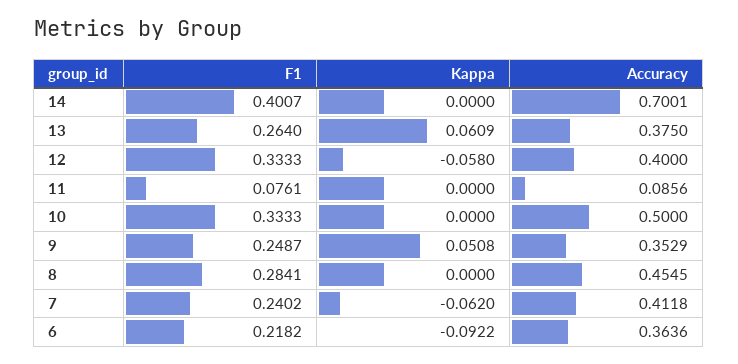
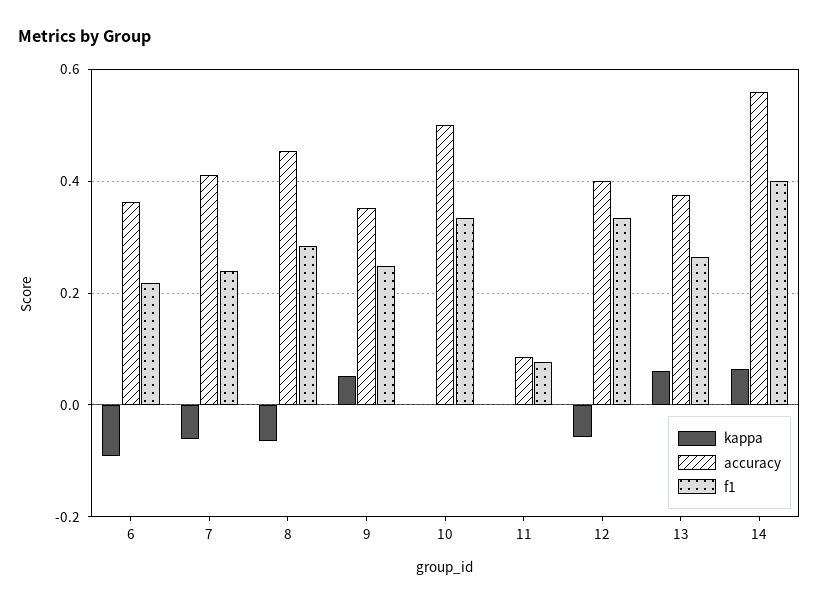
  {
    "F1": {
      "14": 0.4007,
      "13": 0.264,
      "12": 0.3333,
      "11": 0.0761,
      "10": 0.3333,
      "9": 0.2487,
      "8": 0.2841,
      "7": 0.2402,
      "6": 0.2182
    },
    "Kappa": {
-     "14": 0,
+     "14": 0.06,
      "13": 0.0609,
      "12": -0.058,
      "11": 0,
      "10": 0,
      "9": 0.0508,
-     "8": 0,
+     "8": -0.06,
      "7": -0.062,
      "6": -0.0922
    },
    "Accuracy": {
-     "14": 0.7001,
+     "14": 0.56,
      "13": 0.375,
      "12": 0.4,
      "11": 0.0856,
      "10": 0.5,
      "9": 0.3529,
      "8": 0.4545,
      "7": 0.4118,
      "6": 0.3636
    }
  }

